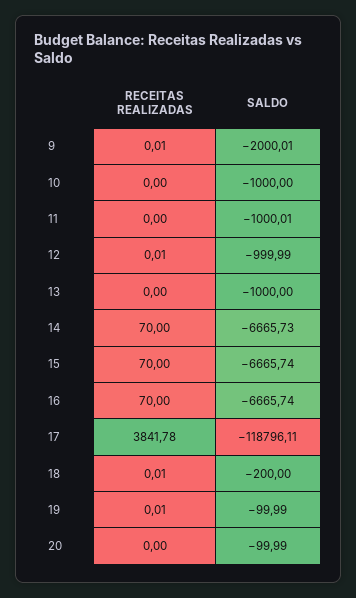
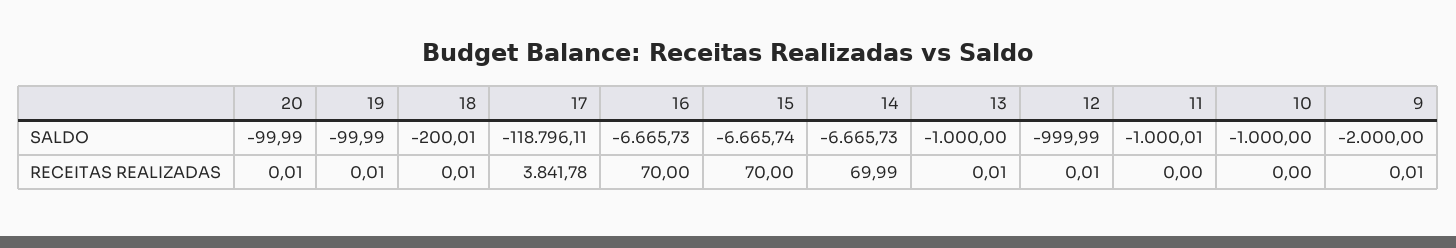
  {
    "RECEITAS REALIZADAS": {
      "9": 0.01,
      "10": 0,
      "11": 0,
      "12": 0.01,
-     "13": 0,
+     "13": 0.01,
-     "14": 70,
+     "14": 69.99,
      "15": 70,
      "16": 70,
      "17": 3841.78,
      "18": 0.01,
      "19": 0.01,
-     "20": 0
+     "20": 0.01
    },
    "SALDO": {
-     "9": -2000.01,
+     "9": -2000,
      "10": -1000,
      "11": -1000.01,
      "12": -999.99,
      "13": -1000,
      "14": -6665.73,
      "15": -6665.74,
-     "16": -6665.74,
+     "16": -6665.73,
      "17": -118796.11,
-     "18": -200,
+     "18": -200.01,
      "19": -99.99,
      "20": -99.99
    }
  }

